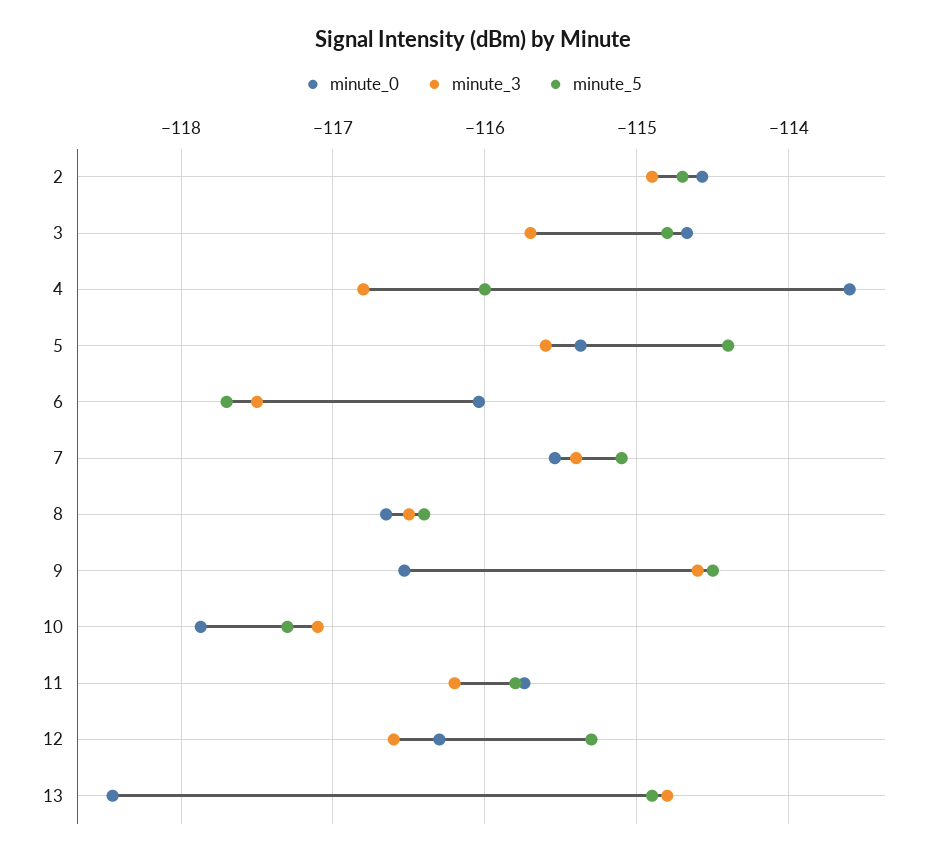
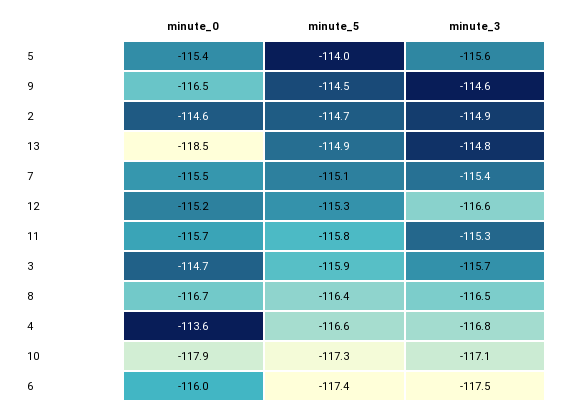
  {
    "minute_0": {
      "2": -114.6,
      "3": -114.7,
      "4": -113.6,
      "5": -115.4,
      "6": -116,
      "7": -115.5,
      "8": -116.7,
      "9": -116.5,
      "10": -117.9,
      "11": -115.7,
-     "12": -116.3,
+     "12": -115.2,
      "13": -118.5
    },
    "minute_3": {
      "2": -114.9,
      "3": -115.7,
      "4": -116.8,
      "5": -115.6,
      "6": -117.5,
      "7": -115.4,
      "8": -116.5,
      "9": -114.6,
      "10": -117.1,
-     "11": -116.2,
+     "11": -115.3,
      "12": -116.6,
      "13": -114.8
    },
    "minute_5": {
      "2": -114.7,
-     "3": -114.8,
+     "3": -115.9,
-     "4": -116,
+     "4": -116.6,
-     "5": -114.4,
+     "5": -114,
-     "6": -117.7,
+     "6": -117.4,
      "7": -115.1,
      "8": -116.4,
      "9": -114.5,
      "10": -117.3,
      "11": -115.8,
      "12": -115.3,
      "13": -114.9
    }
  }

